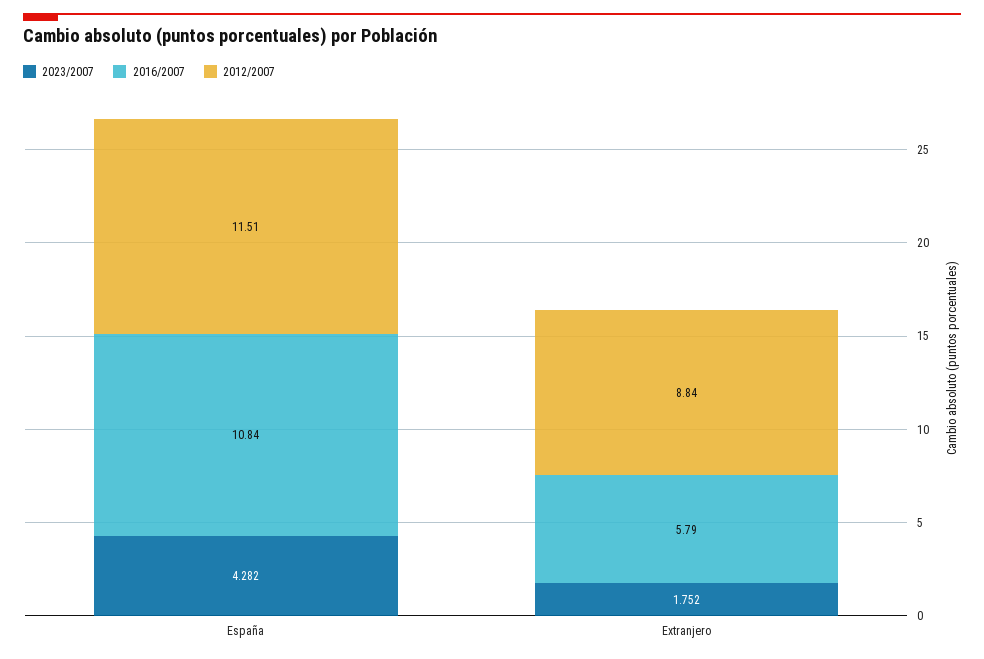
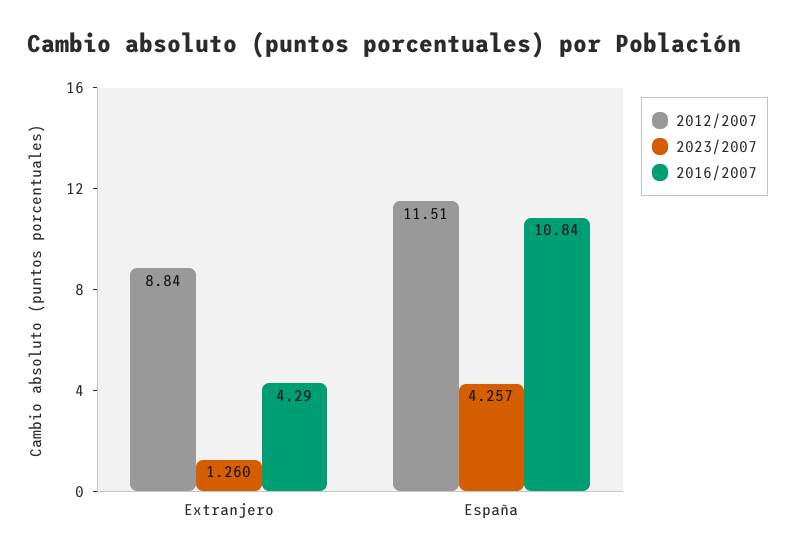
  {
    "2023/2007": {
-     "España": 4.282,
+     "España": 4.257,
-     "Extranjero": 1.752
+     "Extranjero": 1.26
    },
    "2016/2007": {
      "España": 10.84,
-     "Extranjero": 5.79
+     "Extranjero": 4.29
    },
    "2012/2007": {
      "España": 11.51,
      "Extranjero": 8.84
    }
  }

